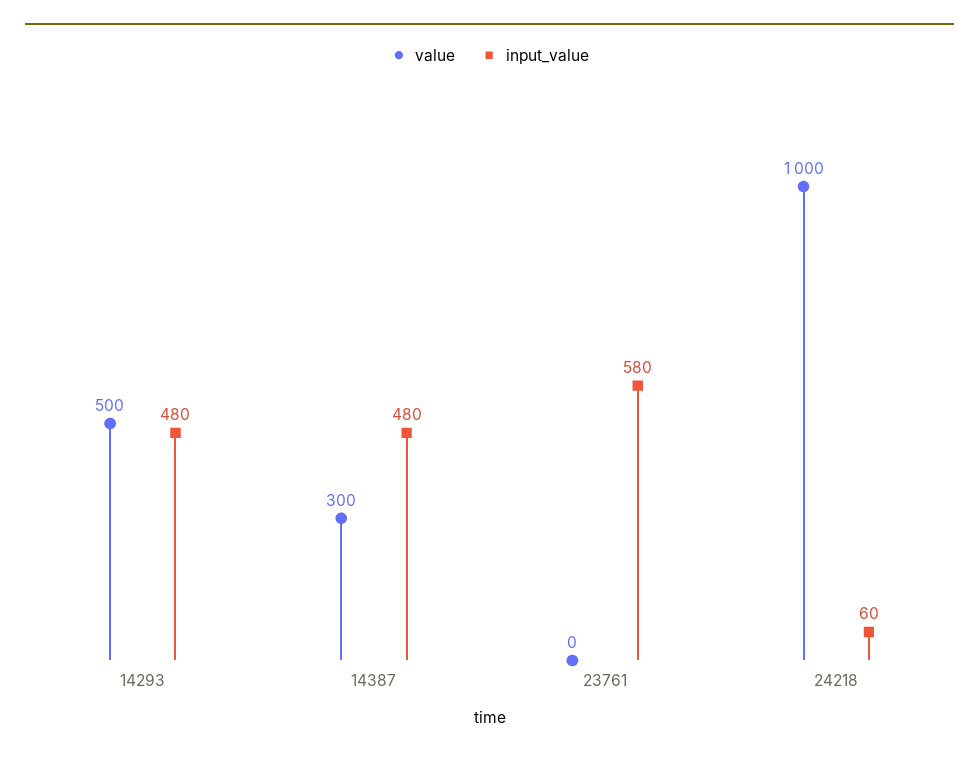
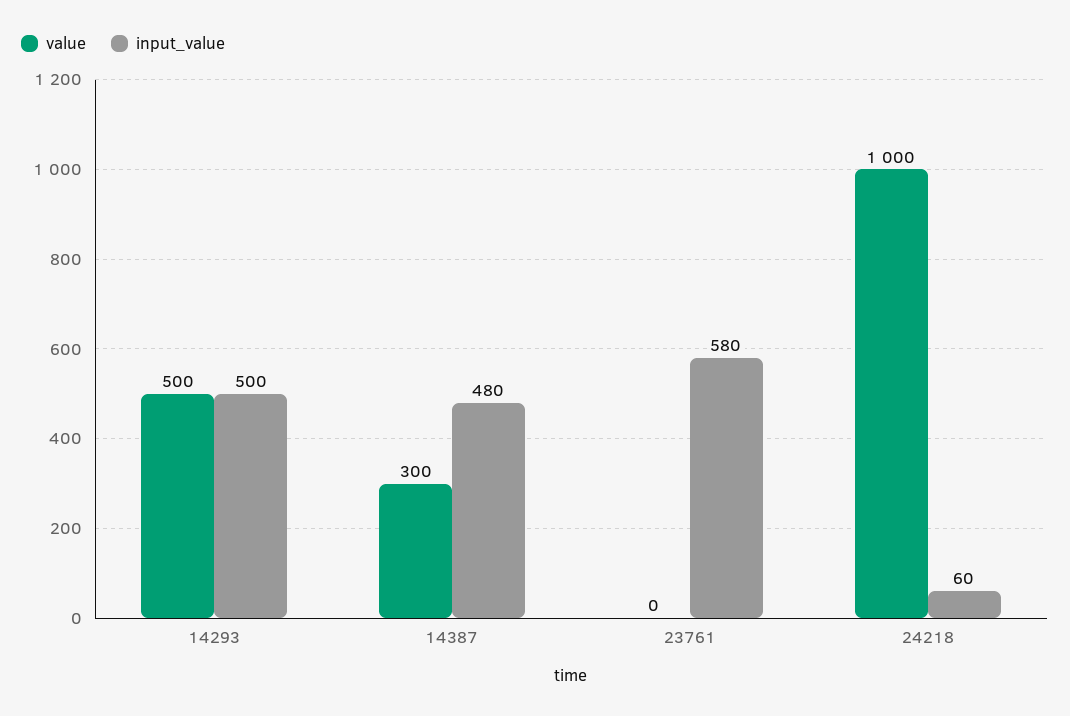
  {
    "value": {
      "14293": 500,
      "14387": 300,
      "23761": 0,
      "24218": 1000
    },
    "input_value": {
-     "14293": 480,
+     "14293": 500,
      "14387": 480,
      "23761": 580,
      "24218": 60
    }
  }

